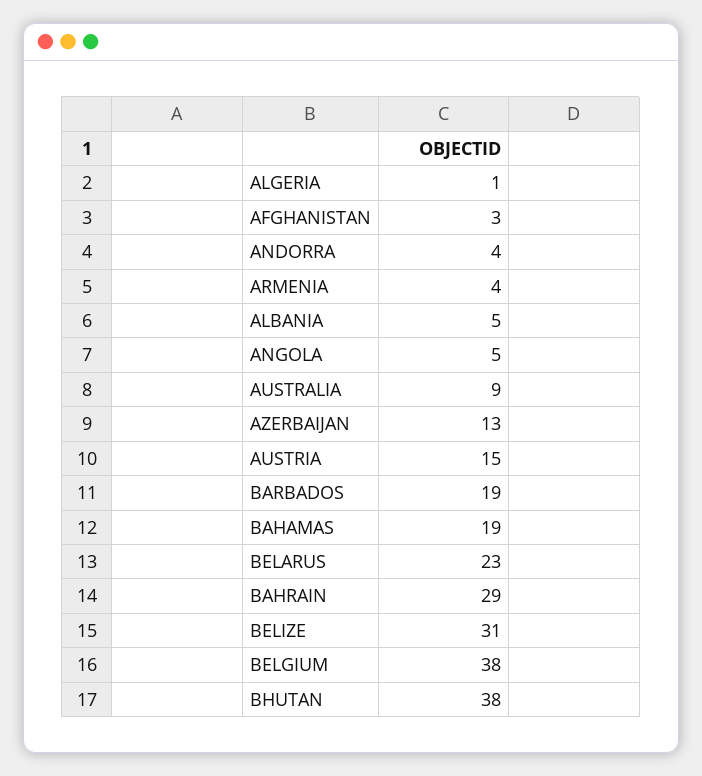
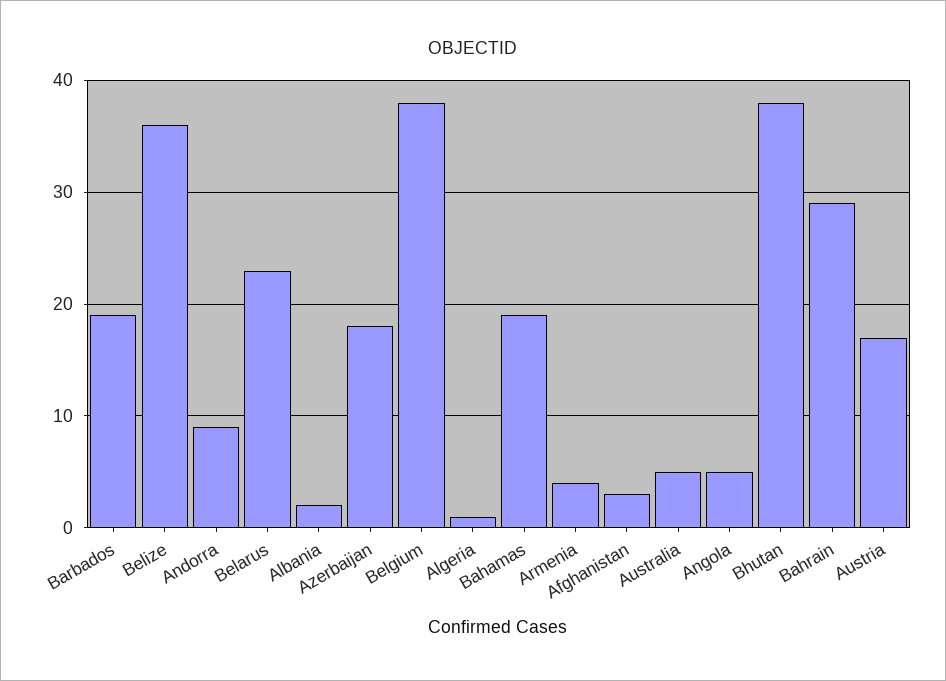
  {
    "ALGERIA": 1,
    "AFGHANISTAN": 3,
-   "ANDORRA": 4,
+   "ANDORRA": 9,
    "ARMENIA": 4,
-   "ALBANIA": 5,
+   "ALBANIA": 2,
    "ANGOLA": 5,
-   "AUSTRALIA": 9,
+   "AUSTRALIA": 5,
-   "AZERBAIJAN": 13,
+   "AZERBAIJAN": 18,
-   "AUSTRIA": 15,
+   "AUSTRIA": 17,
    "BARBADOS": 19,
    "BAHAMAS": 19,
    "BELARUS": 23,
    "BAHRAIN": 29,
-   "BELIZE": 31,
+   "BELIZE": 36,
    "BELGIUM": 38,
    "BHUTAN": 38
  }

